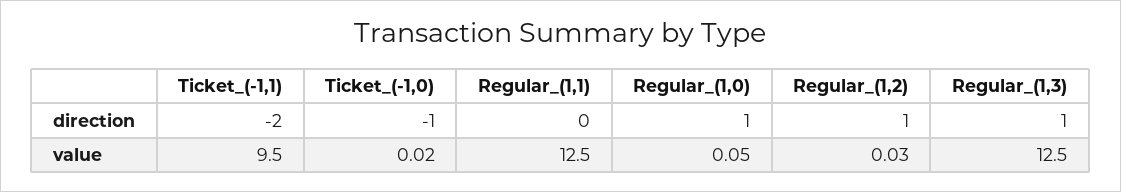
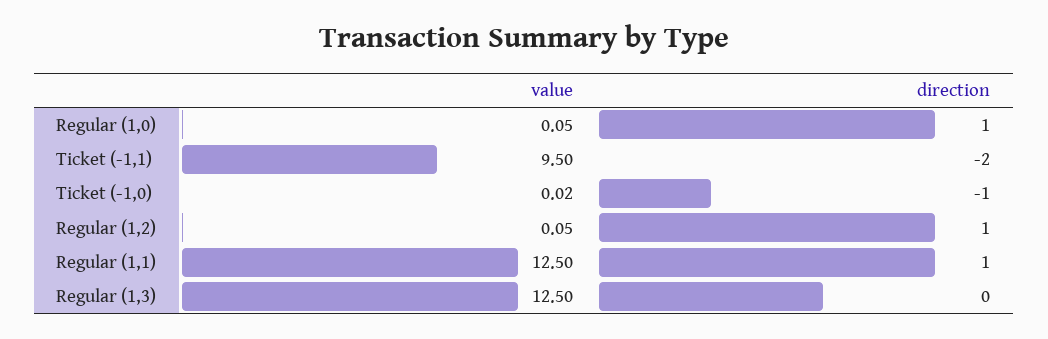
  {
    "Ticket_(-1,1)": {
      "direction": -2,
      "value": 9.5
    },
    "Ticket_(-1,0)": {
      "direction": -1,
      "value": 0.02
    },
    "Regular_(1,1)": {
-     "direction": 0,
+     "direction": 1,
      "value": 12.5
    },
    "Regular_(1,0)": {
      "direction": 1,
      "value": 0.05
    },
    "Regular_(1,2)": {
      "direction": 1,
-     "value": 0.03
+     "value": 0.05
    },
    "Regular_(1,3)": {
-     "direction": 1,
+     "direction": 0,
      "value": 12.5
    }
  }

